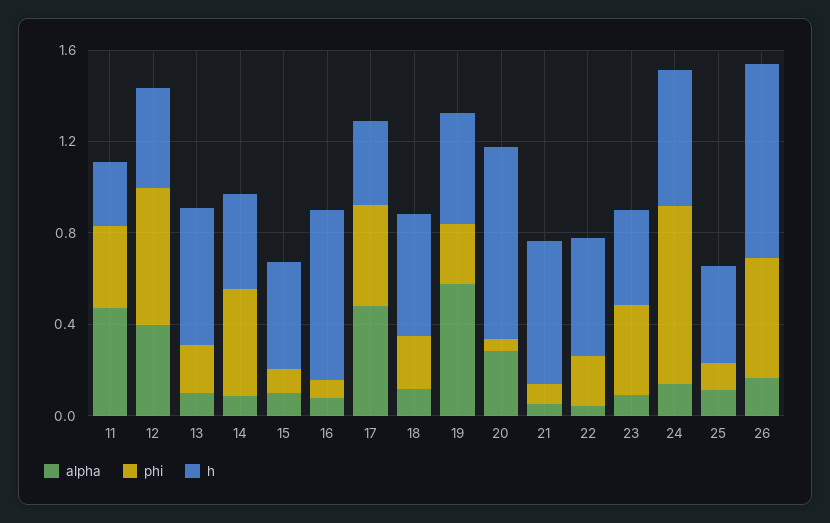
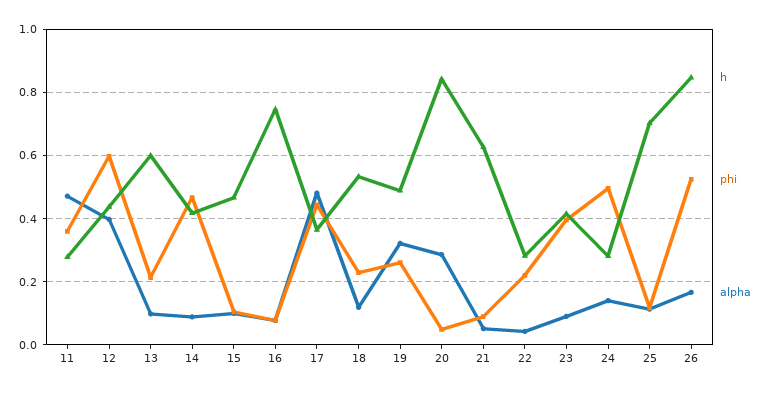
  {
    "alpha": {
      "11": 0.48,
      "12": 0.4,
      "13": 0.1,
      "14": 0.08,
      "15": 0.1,
      "16": 0.08,
      "17": 0.48,
      "18": 0.12,
-     "19": 0.6,
+     "19": 0.32,
      "20": 0.28,
      "21": 0.06,
      "22": 0.04,
      "23": 0.1,
      "24": 0.14,
      "25": 0.12,
      "26": 0.16
    },
    "phi": {
      "11": 0.36,
      "12": 0.6,
      "13": 0.22,
      "14": 0.46,
      "15": 0.1,
      "16": 0.08,
      "17": 0.44,
      "18": 0.22,
      "19": 0.26,
      "20": 0.04,
      "21": 0.08,
      "22": 0.22,
      "23": 0.4,
-     "24": 0.8,
+     "24": 0.5,
      "25": 0.12,
      "26": 0.52
    },
    "h": {
      "11": 0.28,
      "12": 0.44,
      "13": 0.6,
      "14": 0.42,
      "15": 0.46,
      "16": 0.74,
      "17": 0.36,
      "18": 0.54,
      "19": 0.48,
      "20": 0.84,
      "21": 0.62,
-     "22": 0.5,
+     "22": 0.28,
      "23": 0.42,
-     "24": 0.6,
+     "24": 0.28,
-     "25": 0.4,
+     "25": 0.7,
      "26": 0.84
    }
  }

